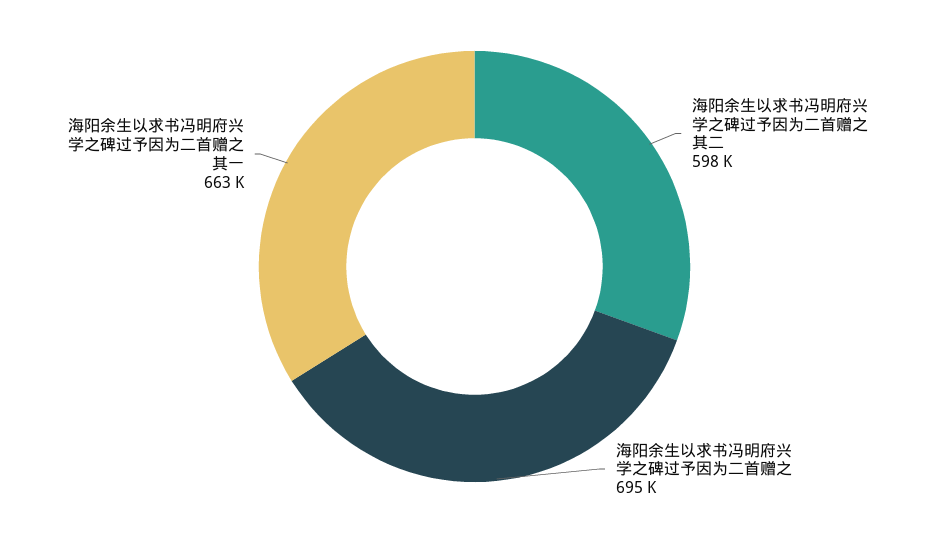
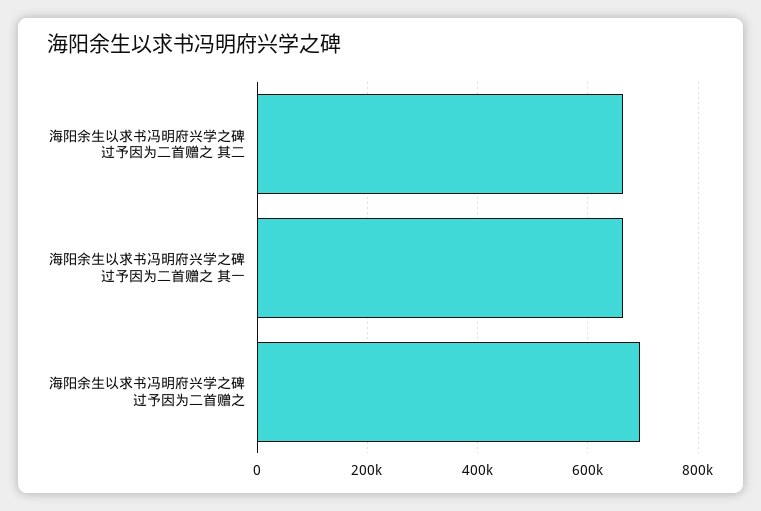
  {
-   "海阳余生以求书冯明府兴学之碑过予因为二首赠之 其二": 598000,
+   "海阳余生以求书冯明府兴学之碑过予因为二首赠之 其二": 660000,
    "海阳余生以求书冯明府兴学之碑过予因为二首赠之": 695000,
    "海阳余生以求书冯明府兴学之碑过予因为二首赠之 其一": 663000
  }

